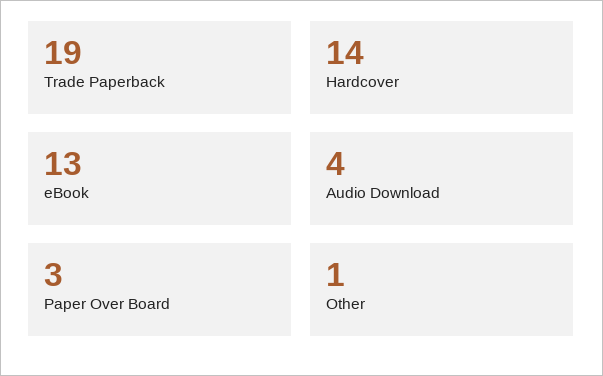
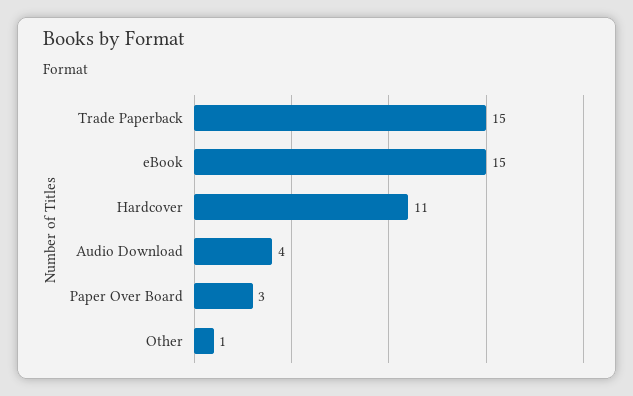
  {
-   "Trade Paperback": 19,
+   "Trade Paperback": 15,
-   "Hardcover": 14,
+   "Hardcover": 11,
-   "eBook": 13,
+   "eBook": 15,
    "Audio Download": 4,
    "Paper Over Board": 3,
    "Other": 1
  }

